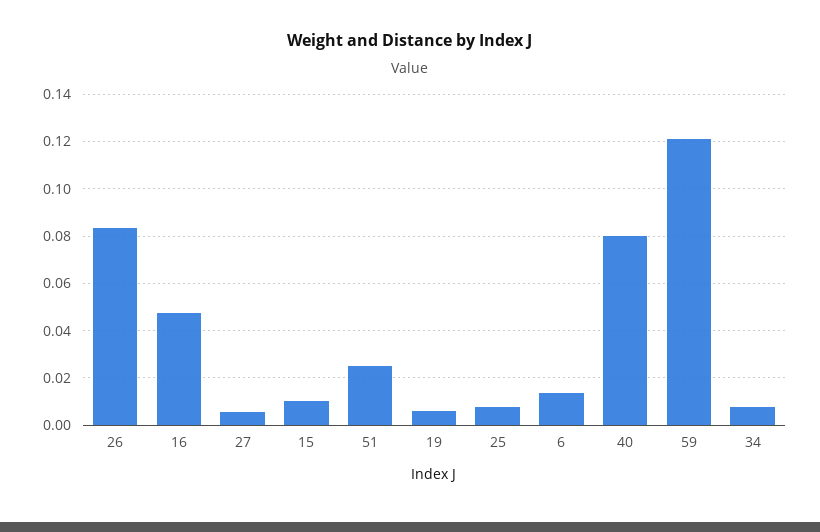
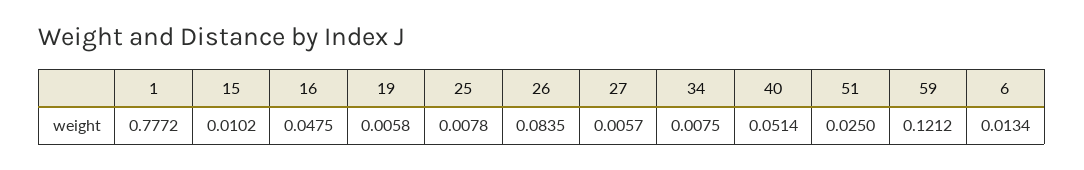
  {
    "26": 0.0835,
    "16": 0.0475,
    "27": 0.0057,
    "15": 0.0102,
    "51": 0.025,
    "19": 0.0058,
    "25": 0.0078,
    "6": 0.0134,
-   "40": 0.08,
+   "40": 0.0514,
    "59": 0.1212,
-   "34": 0.0075
+   "34": 0.0075,
+   "1": 0.7772
  }

